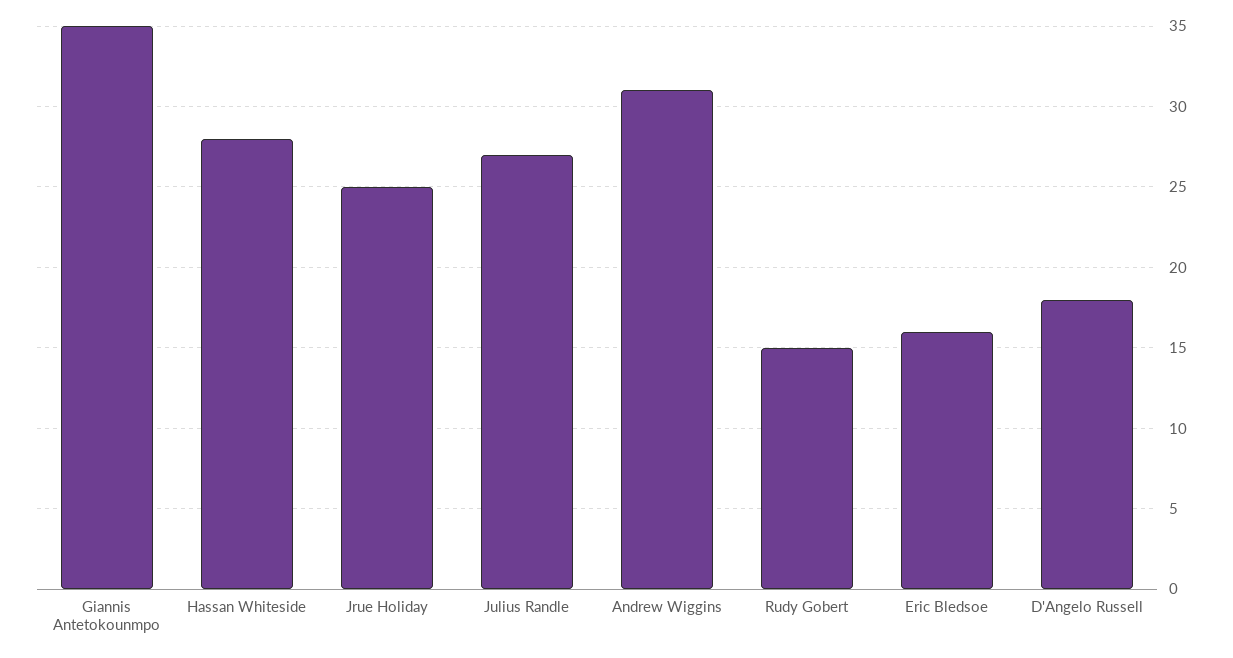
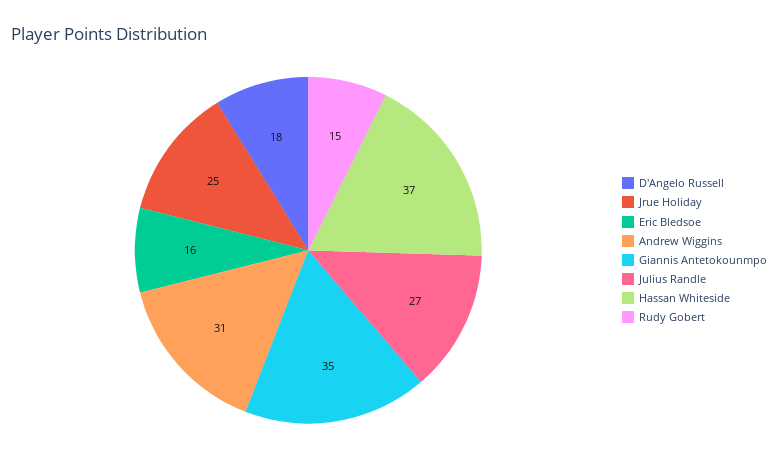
  {
    "Giannis Antetokounmpo": 35,
-   "Hassan Whiteside": 28,
+   "Hassan Whiteside": 37,
    "Jrue Holiday": 25,
    "Julius Randle": 27,
    "Andrew Wiggins": 31,
    "Rudy Gobert": 15,
    "Eric Bledsoe": 16,
    "D'Angelo Russell": 18
  }

